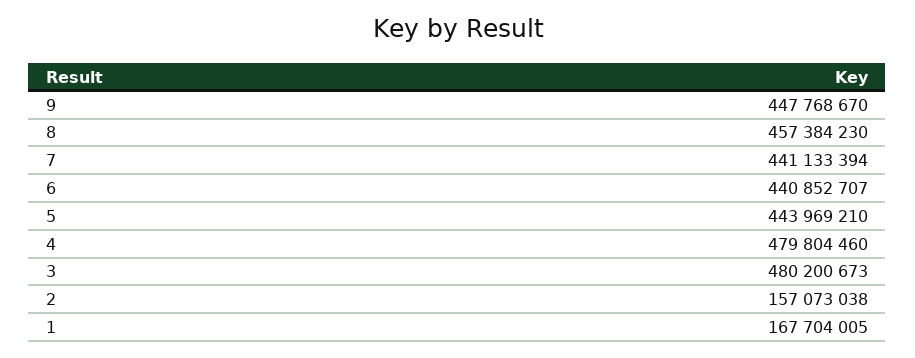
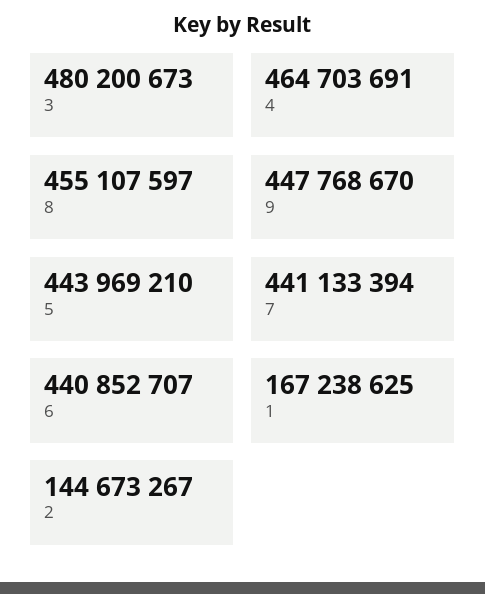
  {
    "9": 447768670,
-   "8": 457384230,
+   "8": 455107597,
    "7": 441133394,
    "6": 440852707,
    "5": 443969210,
-   "4": 479804460,
+   "4": 464703691,
    "3": 480200673,
-   "2": 157073038,
+   "2": 144673267,
-   "1": 167704005
+   "1": 167238625
  }

